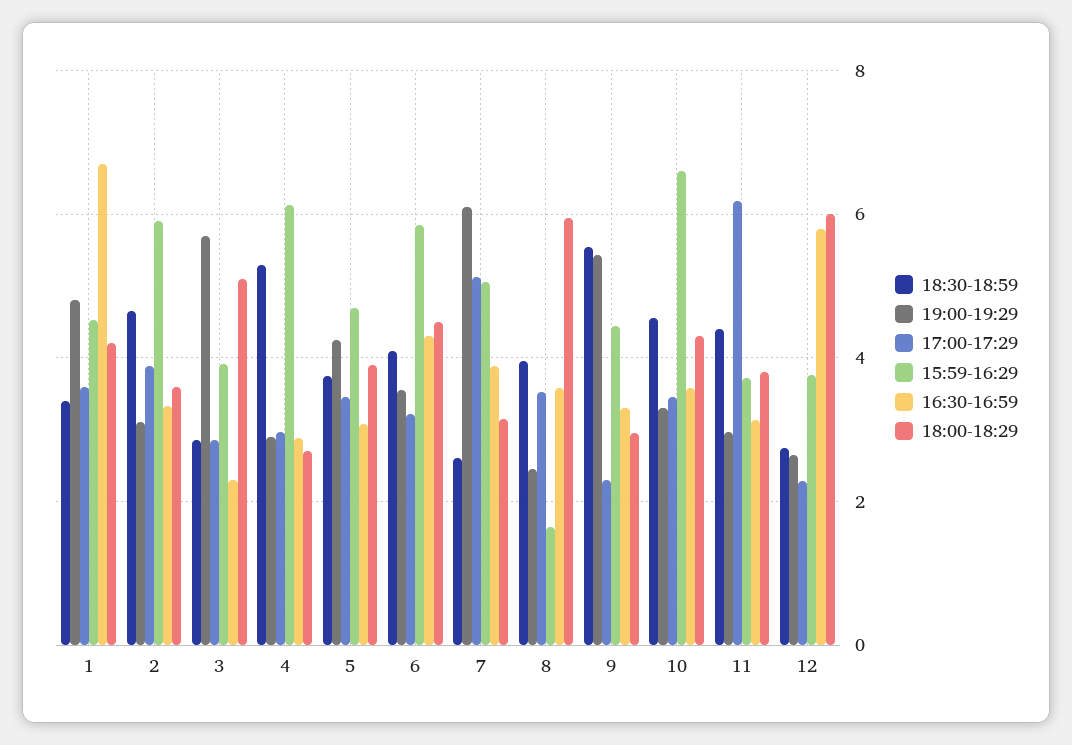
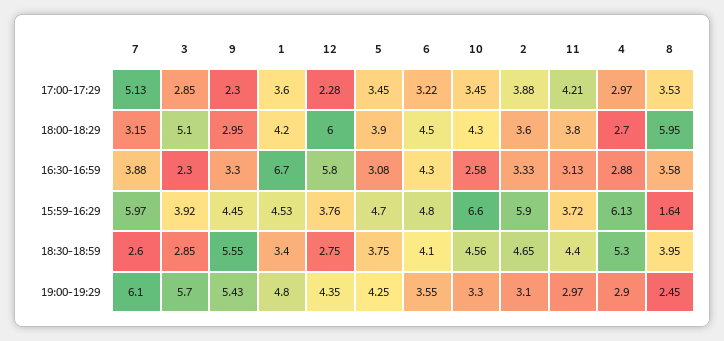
  {
    "18:30-18:59": {
      "1": 3.4,
      "2": 4.65,
      "3": 2.85,
      "4": 5.3,
      "5": 3.75,
      "6": 4.1,
      "7": 2.6,
      "8": 3.95,
      "9": 5.55,
      "10": 4.56,
      "11": 4.4,
      "12": 2.75
    },
    "19:00-19:29": {
      "1": 4.8,
      "2": 3.1,
      "3": 5.7,
      "4": 2.9,
      "5": 4.25,
      "6": 3.55,
      "7": 6.1,
      "8": 2.45,
      "9": 5.43,
      "10": 3.3,
      "11": 2.97,
-     "12": 2.6
+     "12": 4.35
    },
    "17:00-17:29": {
      "1": 3.6,
      "2": 3.88,
      "3": 2.85,
      "4": 2.97,
      "5": 3.45,
      "6": 3.22,
      "7": 5.13,
      "8": 3.53,
      "9": 2.3,
      "10": 3.45,
-     "11": 6.2,
+     "11": 4.21,
      "12": 2.28
    },
    "15:59-16:29": {
      "1": 4.53,
      "2": 5.9,
      "3": 3.92,
      "4": 6.13,
      "5": 4.7,
-     "6": 5.8,
+     "6": 4.8,
-     "7": 5,
+     "7": 5.97,
      "8": 1.64,
      "9": 4.45,
      "10": 6.6,
      "11": 3.72,
      "12": 3.76
    },
    "16:30-16:59": {
      "1": 6.7,
      "2": 3.33,
      "3": 2.3,
      "4": 2.88,
      "5": 3.08,
      "6": 4.3,
      "7": 3.88,
      "8": 3.58,
      "9": 3.3,
-     "10": 3.6,
+     "10": 2.58,
      "11": 3.13,
      "12": 5.8
    },
    "18:00-18:29": {
      "1": 4.2,
      "2": 3.6,
      "3": 5.1,
      "4": 2.7,
      "5": 3.9,
      "6": 4.5,
      "7": 3.15,
      "8": 5.95,
      "9": 2.95,
      "10": 4.3,
      "11": 3.8,
      "12": 6
    }
  }

